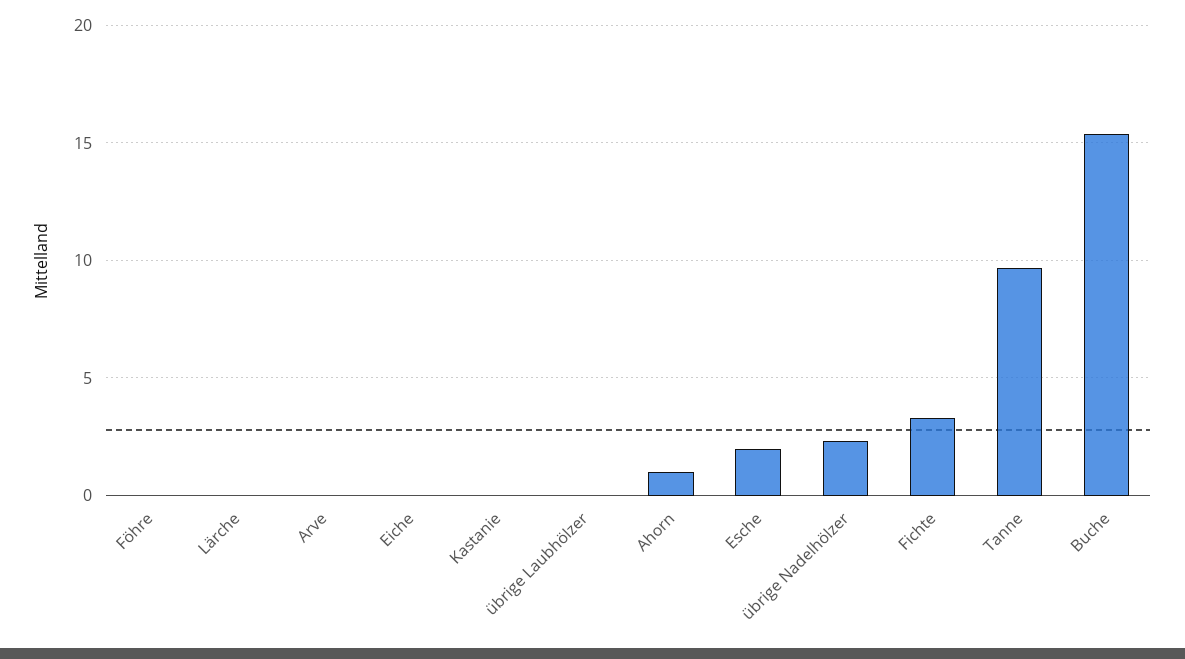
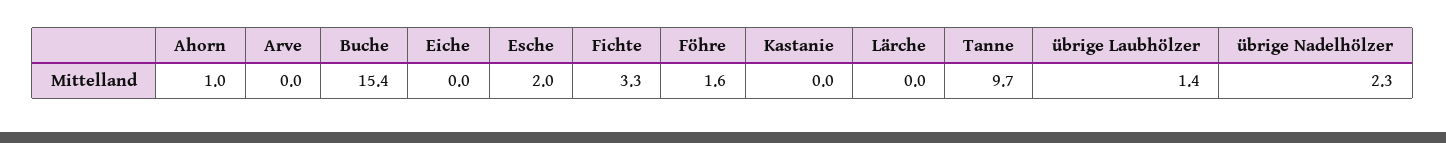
  {
-   "Föhre": 0,
+   "Föhre": 1.6,
    "Lärche": 0,
    "Arve": 0,
    "Eiche": 0,
    "Kastanie": 0,
-   "übrige Laubhölzer": 0,
+   "übrige Laubhölzer": 1.4,
    "Ahorn": 1,
    "Esche": 2,
    "übrige Nadelhölzer": 2.3,
    "Fichte": 3.3,
    "Tanne": 9.7,
    "Buche": 15.4
  }

